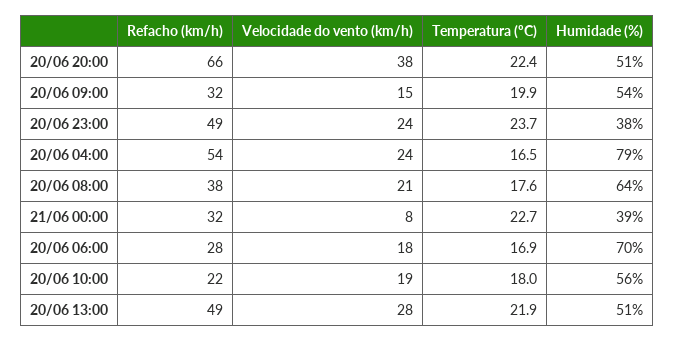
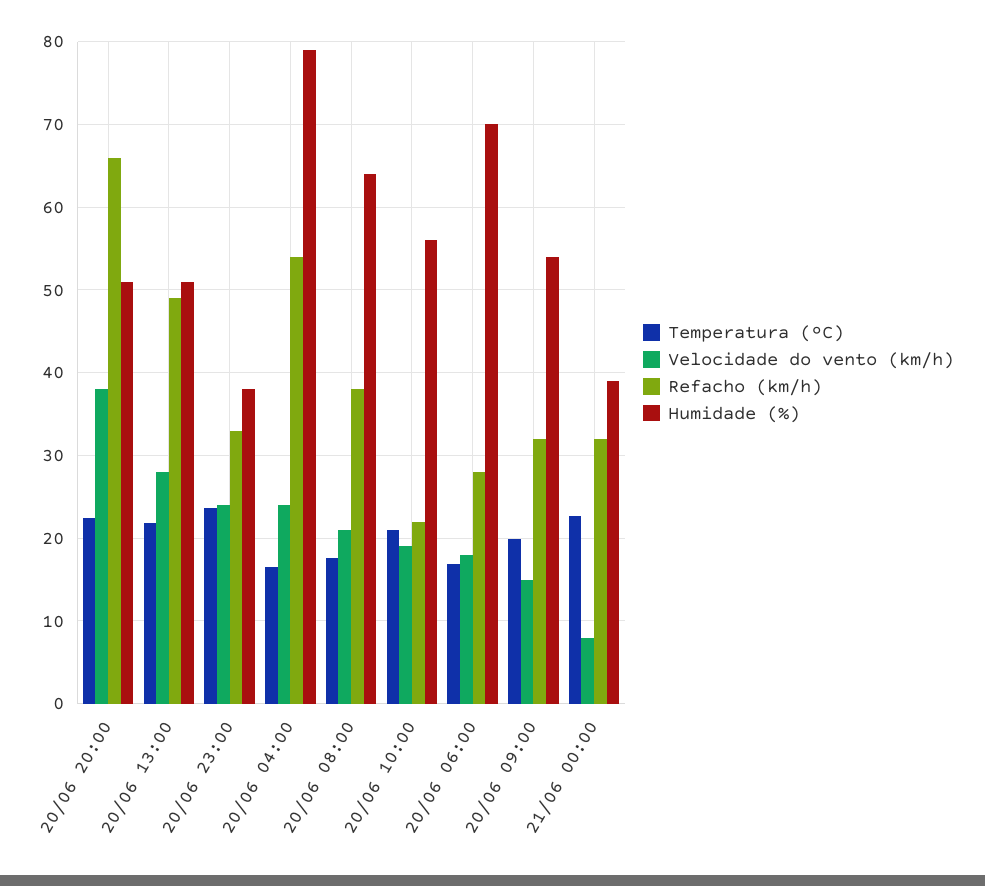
  {
    "Refacho (km/h)": {
      "20/06 20:00": 66,
      "20/06 09:00": 32,
-     "20/06 23:00": 49,
+     "20/06 23:00": 33,
      "20/06 04:00": 54,
      "20/06 08:00": 38,
      "21/06 00:00": 32,
      "20/06 06:00": 28,
      "20/06 10:00": 22,
      "20/06 13:00": 49
    },
    "Velocidade do vento (km/h)": {
      "20/06 20:00": 38,
      "20/06 09:00": 15,
      "20/06 23:00": 24,
      "20/06 04:00": 24,
      "20/06 08:00": 21,
      "21/06 00:00": 8,
      "20/06 06:00": 18,
      "20/06 10:00": 19,
      "20/06 13:00": 28
    },
    "Temperatura (ºC)": {
      "20/06 20:00": 22.4,
      "20/06 09:00": 19.9,
      "20/06 23:00": 23.7,
      "20/06 04:00": 16.5,
      "20/06 08:00": 17.6,
      "21/06 00:00": 22.7,
      "20/06 06:00": 16.9,
-     "20/06 10:00": 18,
+     "20/06 10:00": 21,
      "20/06 13:00": 21.9
    },
    "Humidade (%)": {
      "20/06 20:00": 51,
      "20/06 09:00": 54,
      "20/06 23:00": 38,
      "20/06 04:00": 79,
      "20/06 08:00": 64,
      "21/06 00:00": 39,
      "20/06 06:00": 70,
      "20/06 10:00": 56,
      "20/06 13:00": 51
    }
  }

